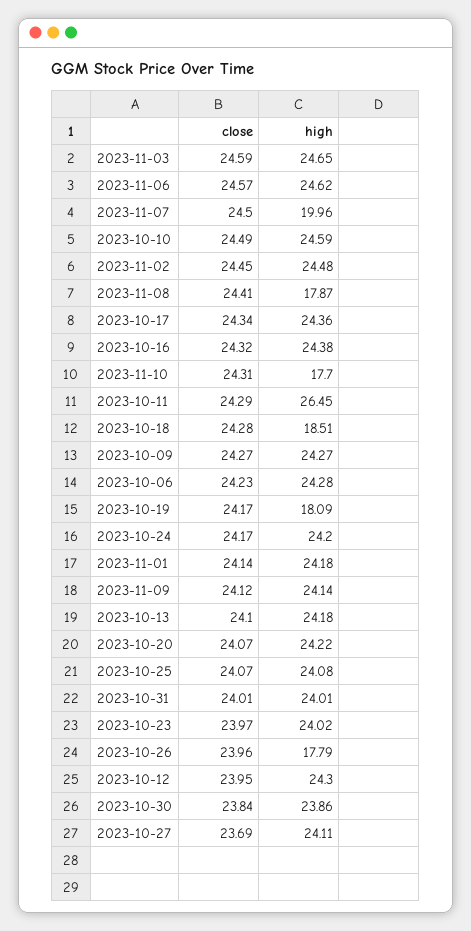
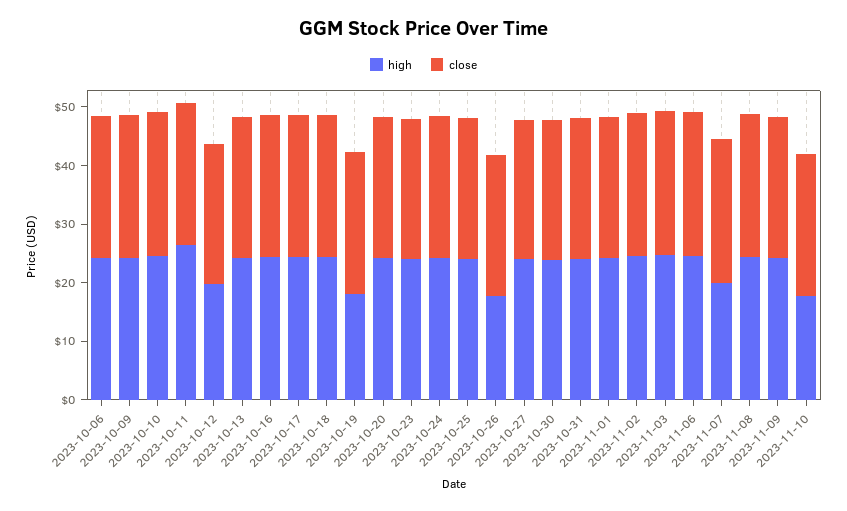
  {
    "close": {
      "2023-11-03": 24.59,
      "2023-11-06": 24.57,
      "2023-11-07": 24.5,
      "2023-10-10": 24.49,
      "2023-11-02": 24.45,
      "2023-11-08": 24.41,
      "2023-10-17": 24.34,
      "2023-10-16": 24.32,
      "2023-11-10": 24.31,
      "2023-10-11": 24.29,
      "2023-10-18": 24.28,
      "2023-10-09": 24.27,
      "2023-10-06": 24.23,
      "2023-10-19": 24.17,
      "2023-10-24": 24.17,
      "2023-11-01": 24.14,
      "2023-11-09": 24.12,
      "2023-10-13": 24.1,
      "2023-10-20": 24.07,
      "2023-10-25": 24.07,
      "2023-10-31": 24.01,
      "2023-10-23": 23.97,
      "2023-10-26": 23.96,
      "2023-10-12": 23.95,
      "2023-10-30": 23.84,
      "2023-10-27": 23.69
    },
    "high": {
      "2023-11-03": 24.65,
      "2023-11-06": 24.62,
      "2023-11-07": 19.96,
      "2023-10-10": 24.59,
      "2023-11-02": 24.48,
-     "2023-11-08": 17.87,
+     "2023-11-08": 24,
      "2023-10-17": 24.36,
      "2023-10-16": 24.38,
      "2023-11-10": 17.7,
      "2023-10-11": 26.45,
-     "2023-10-18": 18.51,
+     "2023-10-18": 24,
      "2023-10-09": 24.27,
      "2023-10-06": 24.28,
      "2023-10-19": 18.09,
      "2023-10-24": 24.2,
      "2023-11-01": 24.18,
      "2023-11-09": 24.14,
      "2023-10-13": 24.18,
      "2023-10-20": 24.22,
      "2023-10-25": 24.08,
      "2023-10-31": 24.01,
      "2023-10-23": 24.02,
      "2023-10-26": 17.79,
-     "2023-10-12": 24.3,
+     "2023-10-12": 20,
      "2023-10-30": 23.86,
      "2023-10-27": 24.11
    }
  }

